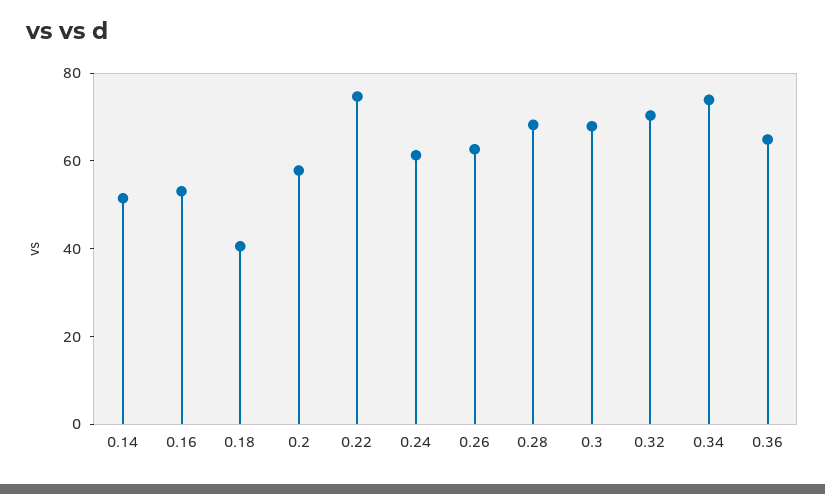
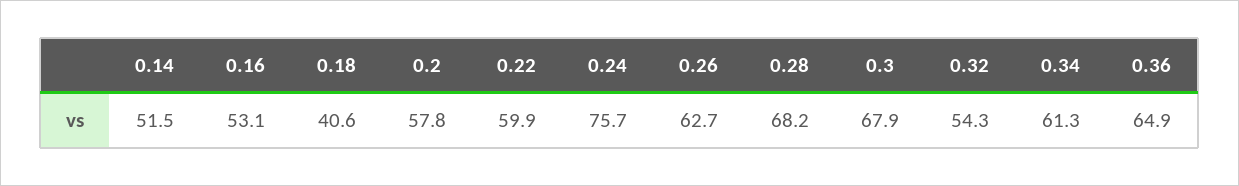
  {
    "0.14": 51.5,
    "0.16": 53.1,
    "0.18": 40.6,
    "0.2": 57.8,
-   "0.22": 75,
+   "0.22": 59.9,
-   "0.24": 60,
+   "0.24": 75.7,
    "0.26": 62.7,
    "0.28": 68.2,
    "0.3": 67.9,
-   "0.32": 70,
+   "0.32": 54.3,
-   "0.34": 75,
+   "0.34": 61.3,
    "0.36": 64.9
  }

